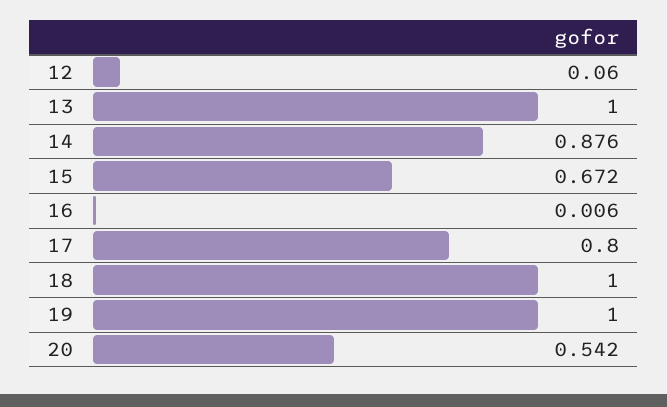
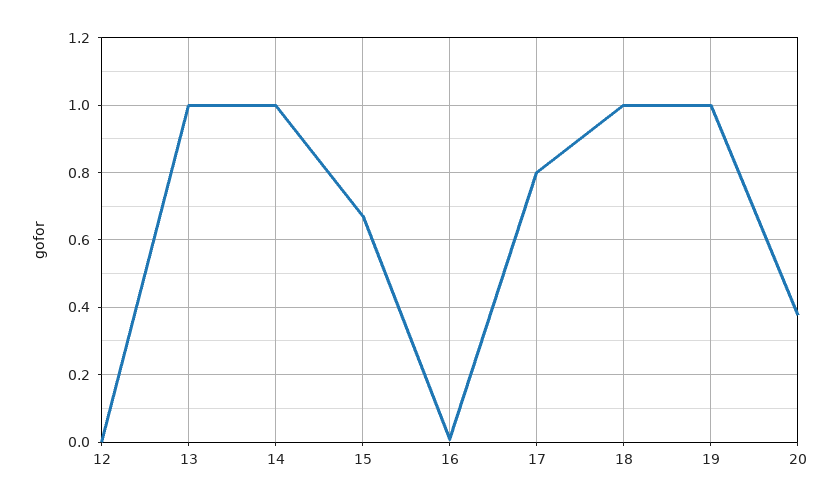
  {
-   "12": 0.06,
+   "12": 0,
    "13": 1,
-   "14": 0.876,
+   "14": 1,
    "15": 0.672,
    "16": 0.006,
    "17": 0.8,
    "18": 1,
    "19": 1,
-   "20": 0.542
+   "20": 0.38
  }

